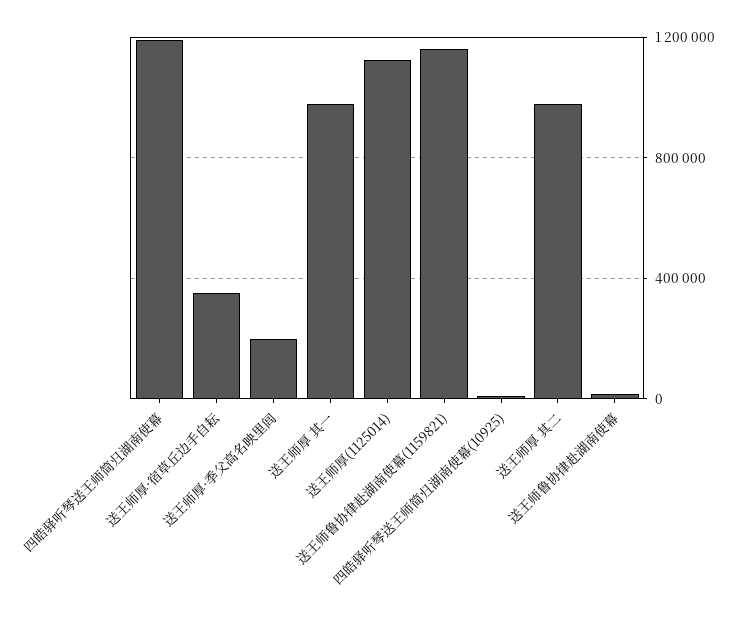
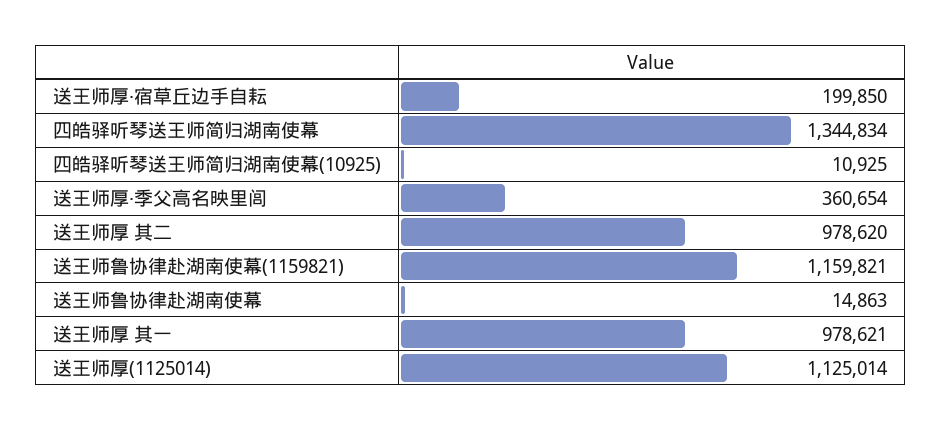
  {
-   "四皓驿听琴送王师简归湖南使幕": 1200000,
+   "四皓驿听琴送王师简归湖南使幕": 1344834,
-   "送王师厚·宿草丘边手自耘": 350000,
+   "送王师厚·宿草丘边手自耘": 199850,
-   "送王师厚·季父高名映里闾": 200000,
+   "送王师厚·季父高名映里闾": 360654,
    "送王师厚 其一": 978621,
    "送王师厚(1125014)": 1125014,
    "送王师鲁协律赴湖南使幕(1159821)": 1159821,
    "四皓驿听琴送王师简归湖南使幕(10925)": 10925,
    "送王师厚 其二": 978620,
    "送王师鲁协律赴湖南使幕": 14863
  }

